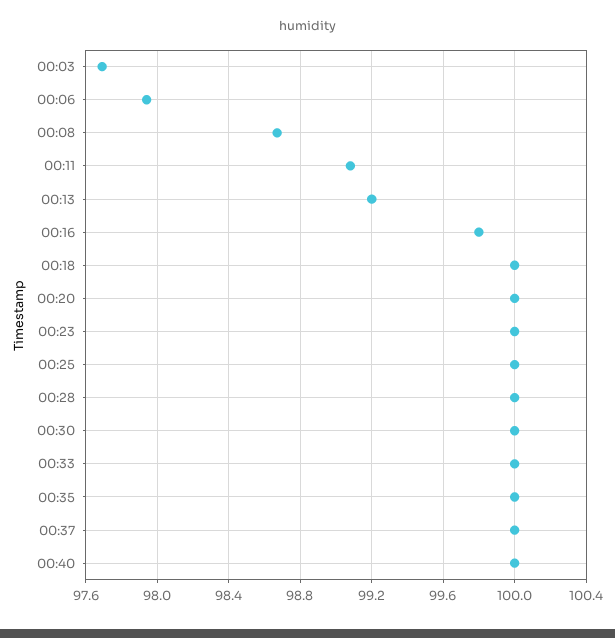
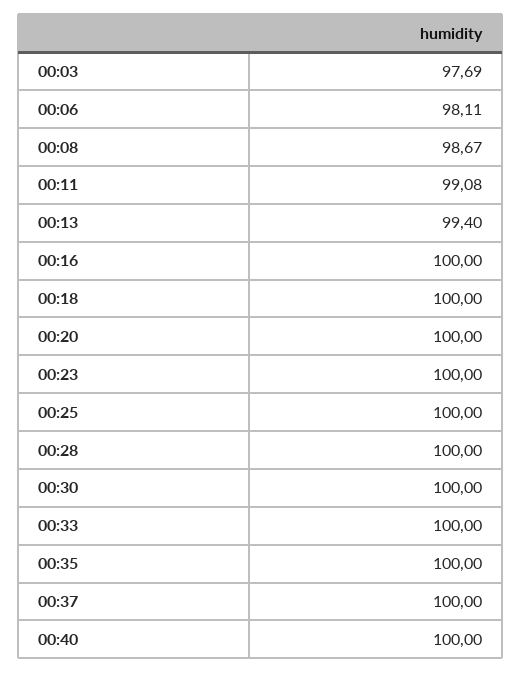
  {
    "00:03": 97.69,
-   "00:06": 97.95,
+   "00:06": 98.11,
    "00:08": 98.67,
    "00:11": 99.08,
-   "00:13": 99.2,
+   "00:13": 99.4,
-   "00:16": 99.8,
+   "00:16": 100,
    "00:18": 100,
    "00:20": 100,
    "00:23": 100,
    "00:25": 100,
    "00:28": 100,
    "00:30": 100,
    "00:33": 100,
    "00:35": 100,
    "00:37": 100,
    "00:40": 100
  }

